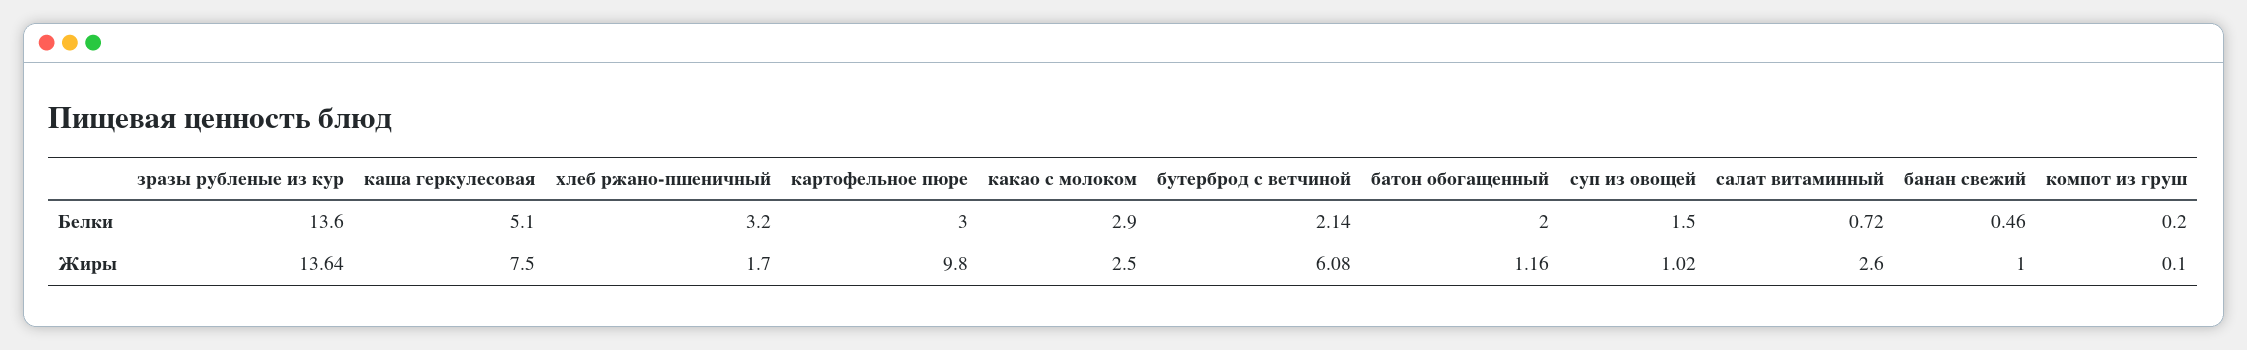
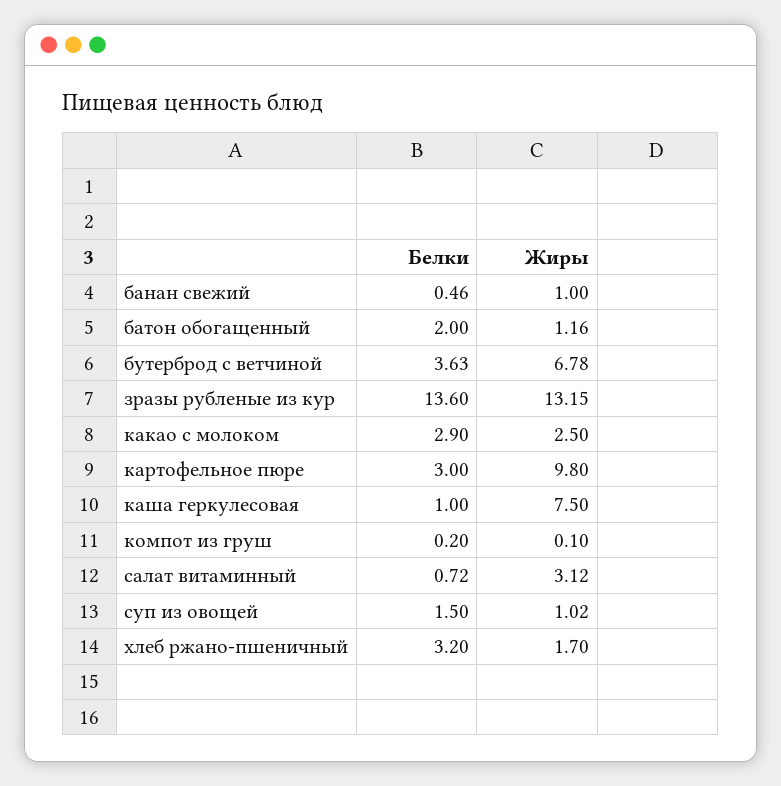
  {
    "зразы рубленые из кур": {
      "Белки": 13.6,
-     "Жиры": 13.64
+     "Жиры": 13.15
    },
    "каша геркулесовая": {
-     "Белки": 5.1,
+     "Белки": 1,
      "Жиры": 7.5
    },
    "хлеб ржано-пшеничный": {
      "Белки": 3.2,
      "Жиры": 1.7
    },
    "картофельное пюре": {
      "Белки": 3,
      "Жиры": 9.8
    },
    "какао с молоком": {
      "Белки": 2.9,
      "Жиры": 2.5
    },
    "бутерброд с ветчиной": {
-     "Белки": 2.14,
+     "Белки": 3.63,
-     "Жиры": 6.08
+     "Жиры": 6.78
    },
    "батон обогащенный": {
      "Белки": 2,
      "Жиры": 1.16
    },
    "суп из овощей": {
      "Белки": 1.5,
      "Жиры": 1.02
    },
    "салат витаминный": {
      "Белки": 0.72,
-     "Жиры": 2.6
+     "Жиры": 3.12
    },
    "банан свежий": {
      "Белки": 0.46,
      "Жиры": 1
    },
    "компот из груш": {
      "Белки": 0.2,
      "Жиры": 0.1
    }
  }

